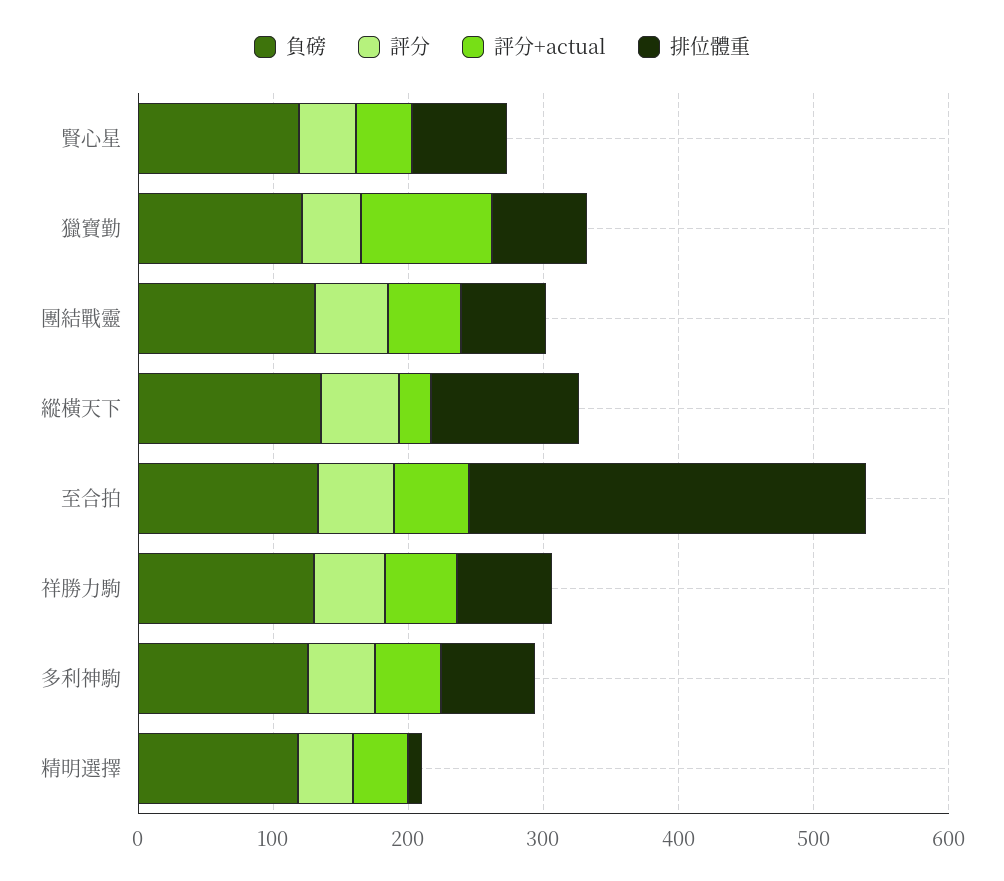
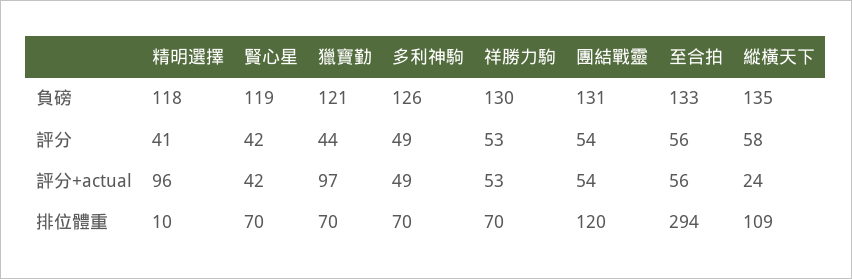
  {
    "負磅": {
      "賢心星": 119,
      "獵寶勤": 121,
      "團結戰靈": 131,
      "縱橫天下": 135,
      "至合拍": 133,
      "祥勝力駒": 130,
      "多利神駒": 126,
      "精明選擇": 118
    },
    "評分": {
      "賢心星": 42,
      "獵寶勤": 44,
      "團結戰靈": 54,
      "縱橫天下": 58,
      "至合拍": 56,
      "祥勝力駒": 53,
      "多利神駒": 49,
      "精明選擇": 41
    },
    "評分+actual": {
      "賢心星": 42,
      "獵寶勤": 97,
      "團結戰靈": 54,
      "縱橫天下": 24,
      "至合拍": 56,
      "祥勝力駒": 53,
      "多利神駒": 49,
-     "精明選擇": 40
+     "精明選擇": 96
    },
    "排位體重": {
      "賢心星": 70,
      "獵寶勤": 70,
-     "團結戰靈": 60,
+     "團結戰靈": 120,
      "縱橫天下": 109,
      "至合拍": 294,
      "祥勝力駒": 70,
      "多利神駒": 70,
      "精明選擇": 10
    }
  }

